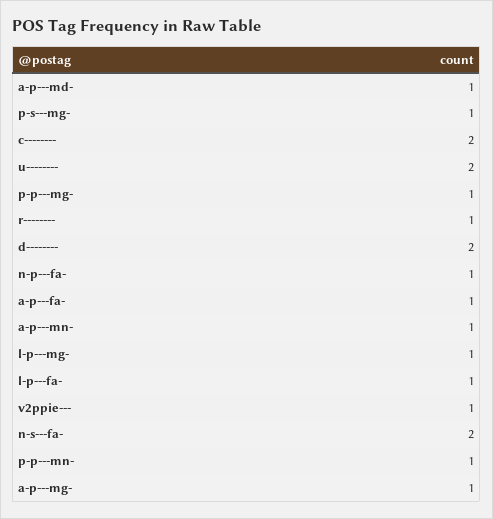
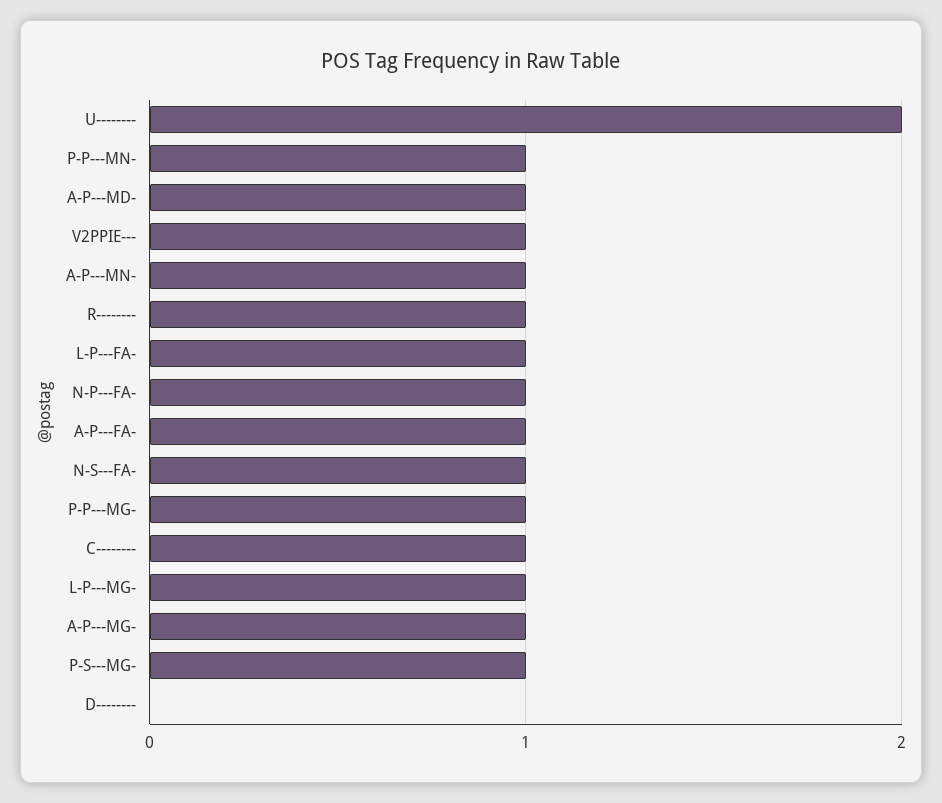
  {
    "a-p---md-": 1,
    "p-s---mg-": 1,
-   "c--------": 2,
+   "c--------": 1,
    "u--------": 2,
    "p-p---mg-": 1,
    "r--------": 1,
-   "d--------": 2,
+   "d--------": 0,
    "n-p---fa-": 1,
    "a-p---fa-": 1,
    "a-p---mn-": 1,
    "l-p---mg-": 1,
    "l-p---fa-": 1,
    "v2ppie---": 1,
-   "n-s---fa-": 2,
+   "n-s---fa-": 1,
    "p-p---mn-": 1,
    "a-p---mg-": 1
  }

